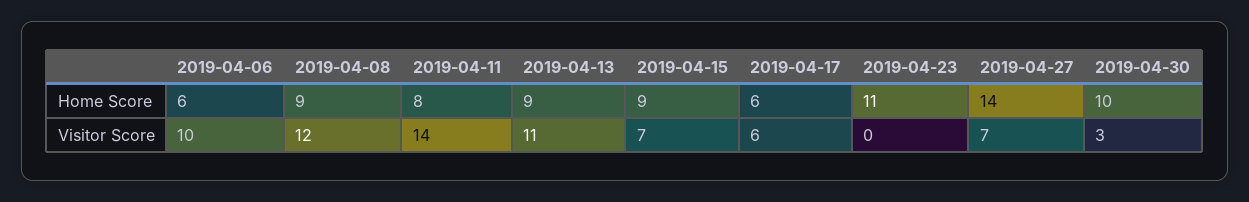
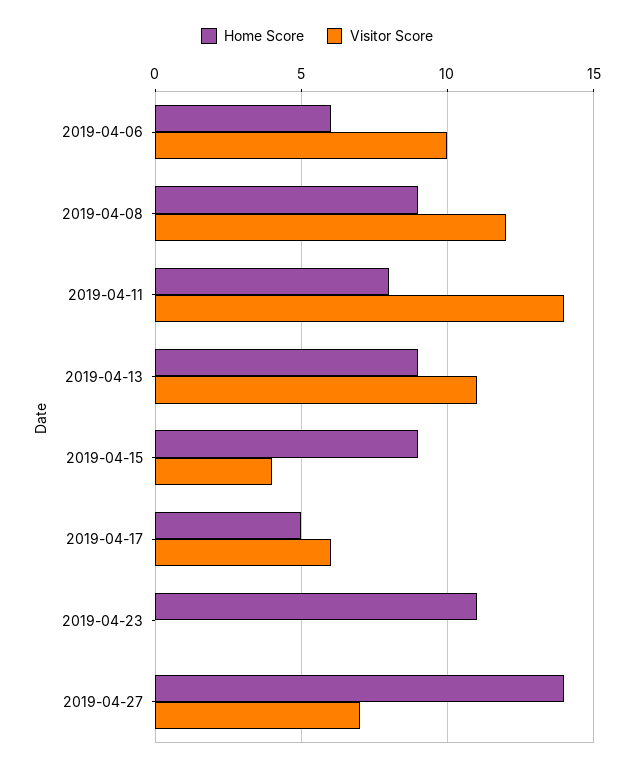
  {
    "Home Score": {
      "2019-04-06": 6,
      "2019-04-08": 9,
      "2019-04-11": 8,
      "2019-04-13": 9,
      "2019-04-15": 9,
-     "2019-04-17": 6,
+     "2019-04-17": 5,
      "2019-04-23": 11,
-     "2019-04-27": 14,
+     "2019-04-27": 14
-     "2019-04-30": 10
    },
    "Visitor Score": {
      "2019-04-06": 10,
      "2019-04-08": 12,
      "2019-04-11": 14,
      "2019-04-13": 11,
-     "2019-04-15": 7,
+     "2019-04-15": 4,
      "2019-04-17": 6,
      "2019-04-23": 0,
-     "2019-04-27": 7,
+     "2019-04-27": 7
-     "2019-04-30": 3
    }
  }

